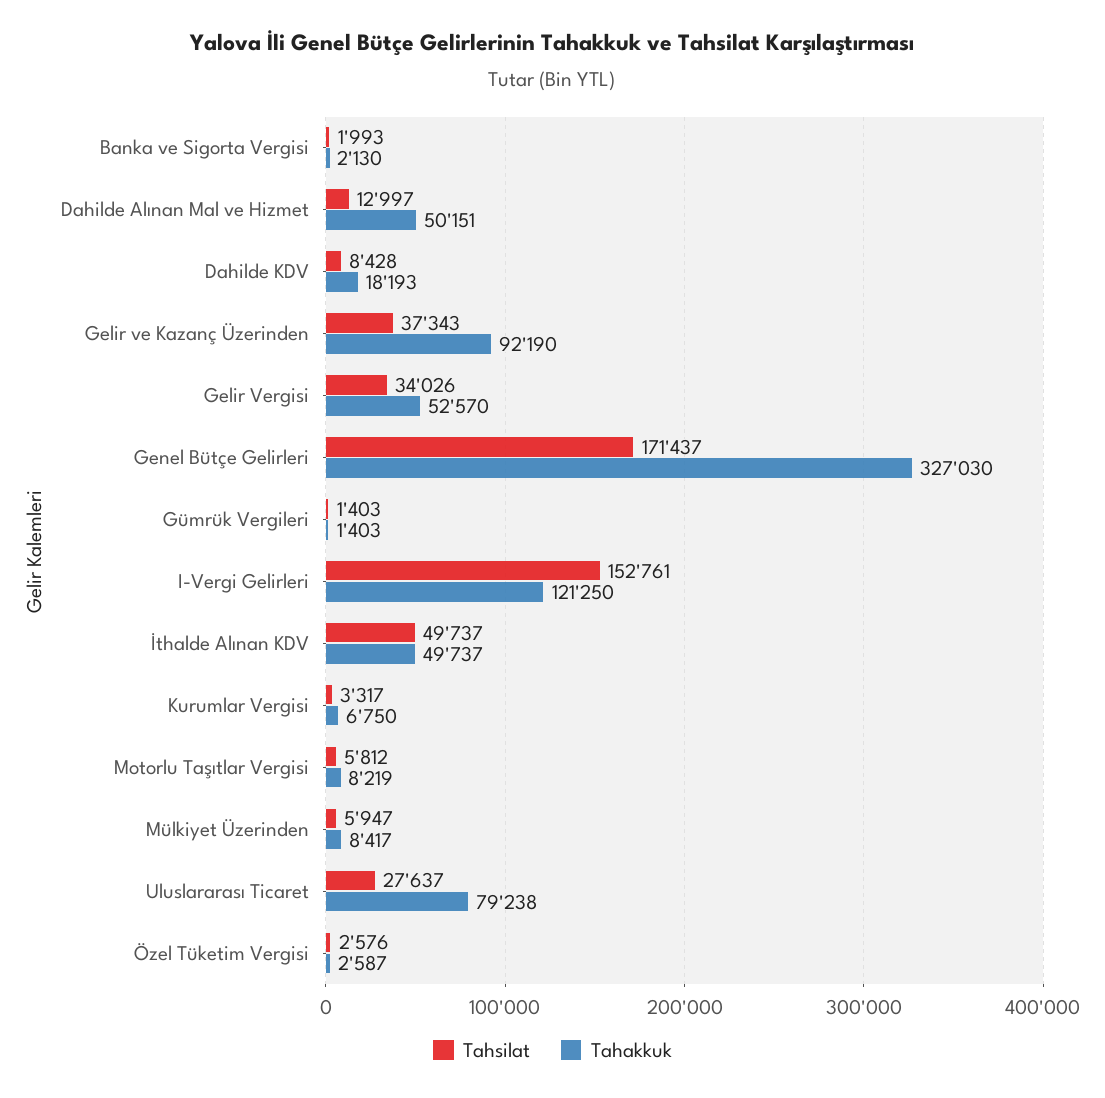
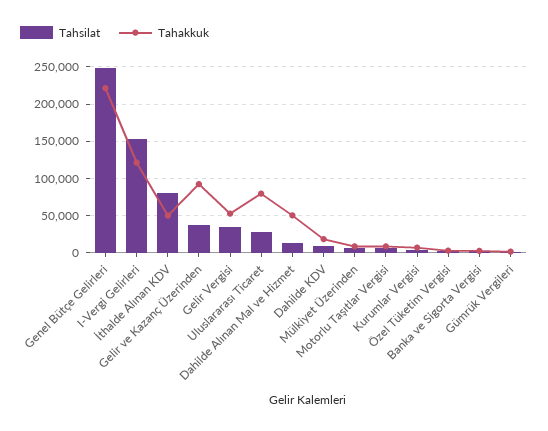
  {
    "Tahsilat": {
      "Banka ve Sigorta Vergisi": 1993,
      "Dahilde Alınan Mal ve Hizmet": 12997,
      "Dahilde KDV": 8428,
      "Gelir ve Kazanç Üzerinden": 37343,
      "Gelir Vergisi": 34026,
-     "Genel Bütçe Gelirleri": 171437,
+     "Genel Bütçe Gelirleri": 250000,
      "Gümrük Vergileri": 1403,
      "I-Vergi Gelirleri": 152761,
-     "İthalde Alınan KDV": 49737,
+     "İthalde Alınan KDV": 80000,
      "Kurumlar Vergisi": 3317,
      "Motorlu Taşıtlar Vergisi": 5812,
      "Mülkiyet Üzerinden": 5947,
      "Uluslararası Ticaret": 27637,
      "Özel Tüketim Vergisi": 2576
    },
    "Tahakkuk": {
      "Banka ve Sigorta Vergisi": 2130,
      "Dahilde Alınan Mal ve Hizmet": 50151,
      "Dahilde KDV": 18193,
      "Gelir ve Kazanç Üzerinden": 92190,
      "Gelir Vergisi": 52570,
-     "Genel Bütçe Gelirleri": 327030,
+     "Genel Bütçe Gelirleri": 220000,
      "Gümrük Vergileri": 1403,
      "I-Vergi Gelirleri": 121250,
      "İthalde Alınan KDV": 49737,
      "Kurumlar Vergisi": 6750,
      "Motorlu Taşıtlar Vergisi": 8219,
      "Mülkiyet Üzerinden": 8417,
      "Uluslararası Ticaret": 79238,
      "Özel Tüketim Vergisi": 2587
    }
  }

